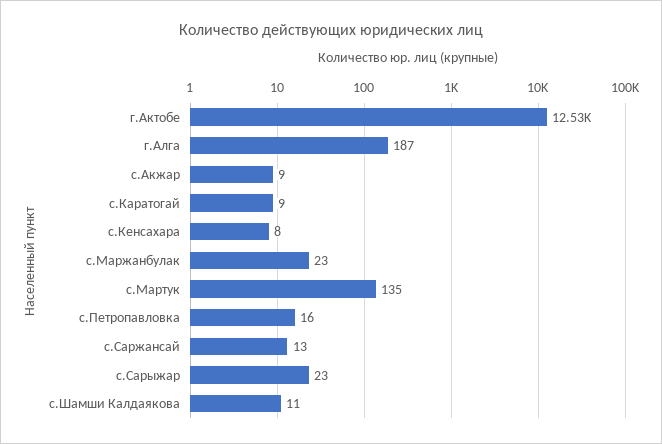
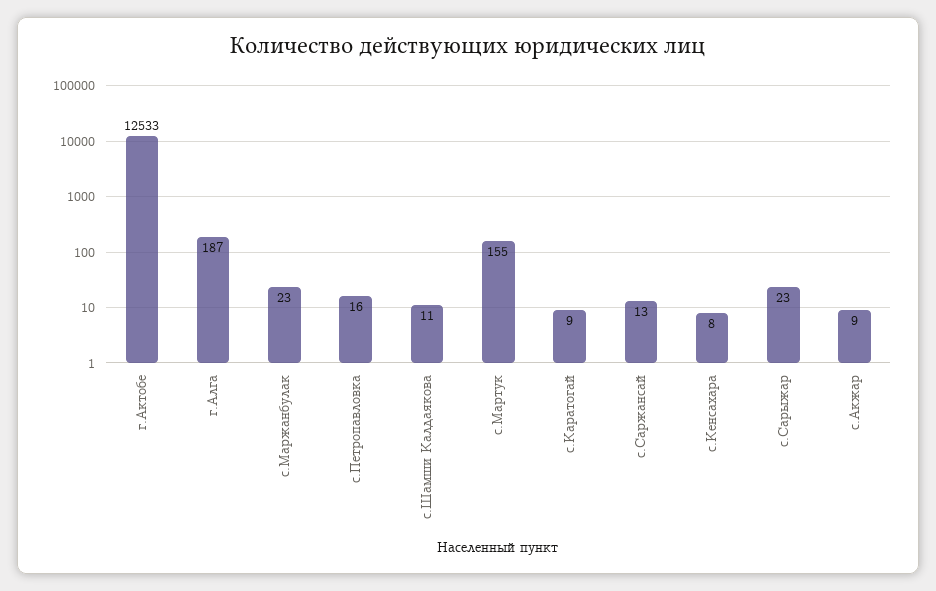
  {
    "г.Актобе": 12533,
    "г.Алга": 187,
    "с.Акжар": 9,
    "с.Каратогай": 9,
    "с.Кенсахара": 8,
    "с.Маржанбулак": 23,
-   "с.Мартук": 135,
+   "с.Мартук": 155,
    "с.Петропавловка": 16,
    "с.Саржансай": 13,
    "с.Сарыжар": 23,
    "с.Шамши Калдаякова": 11
  }

